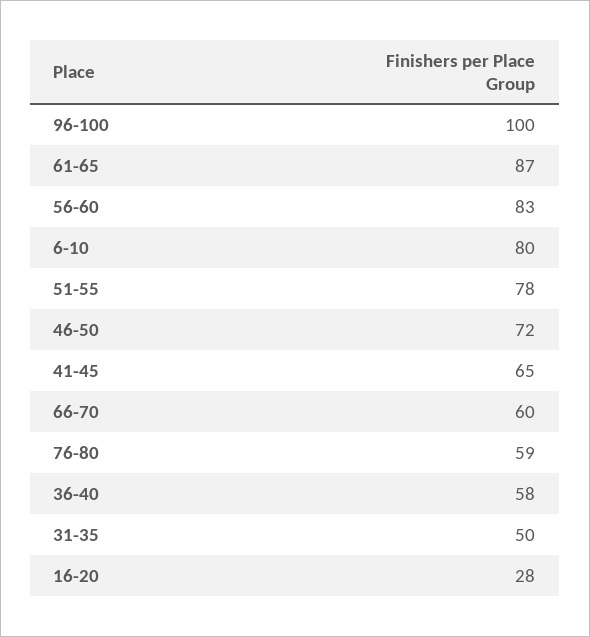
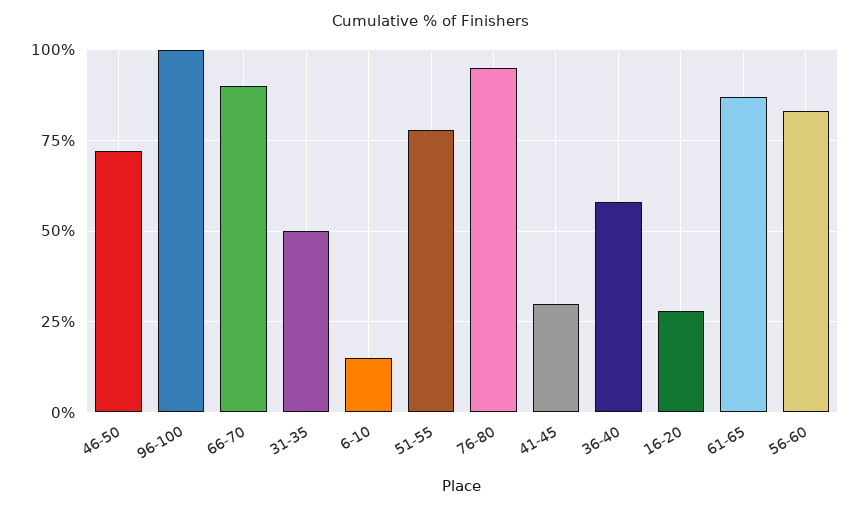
  {
    "96-100": 100,
    "61-65": 87,
    "56-60": 83,
-   "6-10": 80,
+   "6-10": 15,
    "51-55": 78,
    "46-50": 72,
-   "41-45": 65,
+   "41-45": 30,
-   "66-70": 60,
+   "66-70": 90,
-   "76-80": 59,
+   "76-80": 95,
    "36-40": 58,
    "31-35": 50,
    "16-20": 28
  }

